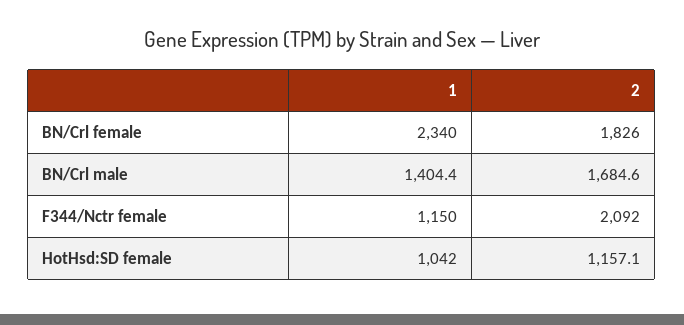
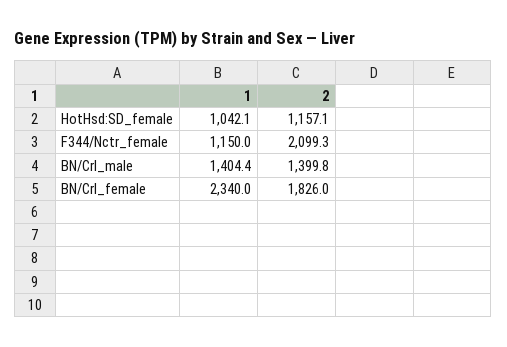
  {
    "1": {
      "BN/Crl female": 2340,
      "BN/Crl male": 1404.4,
      "F344/Nctr female": 1150,
-     "HotHsd:SD female": 1042
+     "HotHsd:SD female": 1042.1
    },
    "2": {
      "BN/Crl female": 1826,
-     "BN/Crl male": 1684.6,
+     "BN/Crl male": 1399.8,
-     "F344/Nctr female": 2092,
+     "F344/Nctr female": 2099.3,
      "HotHsd:SD female": 1157.1
    }
  }

